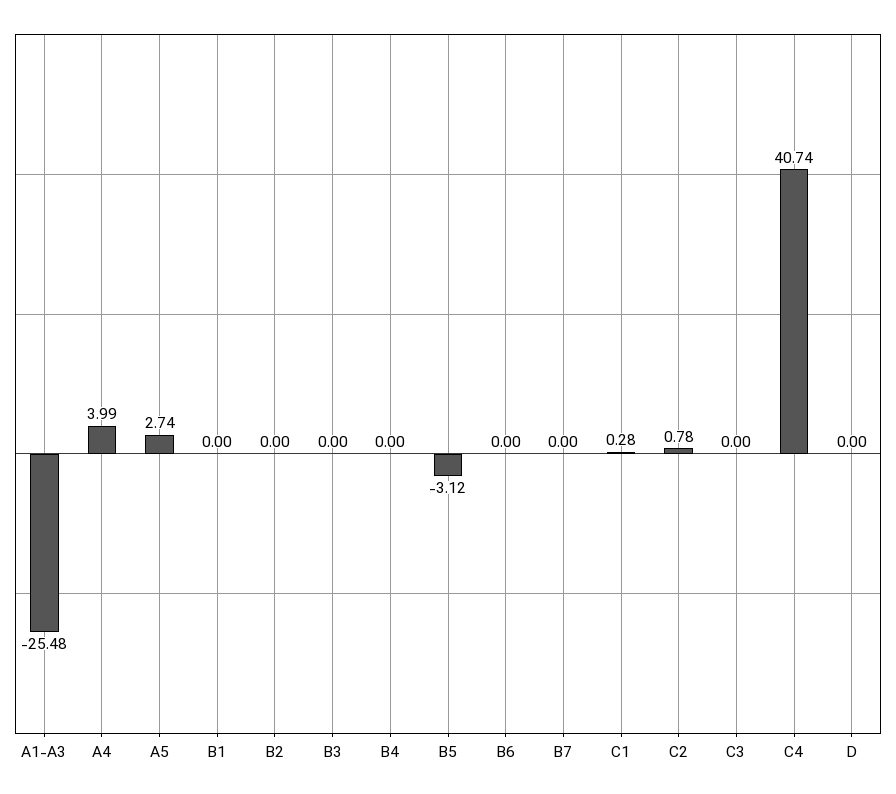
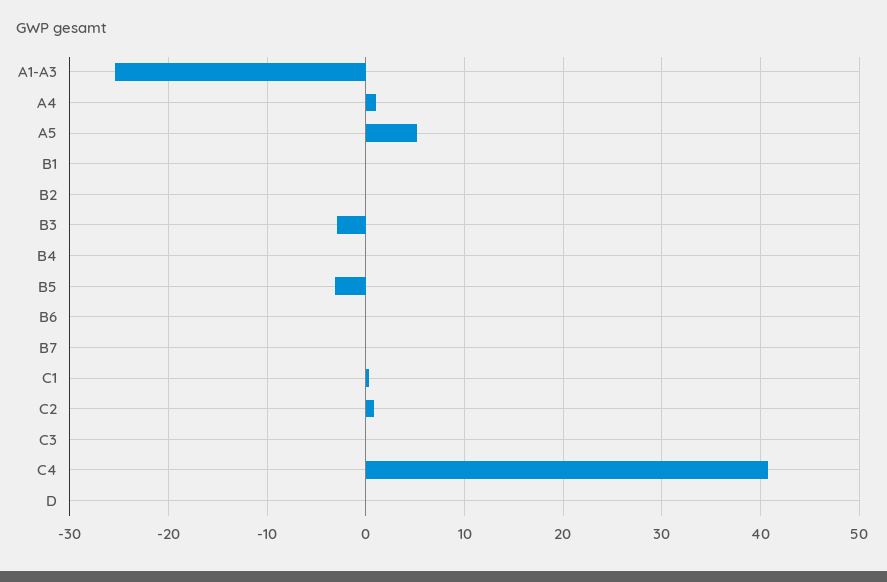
  {
    "A1-A3": -25.48,
-   "A4": 3.99,
+   "A4": 1,
-   "A5": 2.74,
+   "A5": 5,
    "B1": 0,
    "B2": 0,
-   "B3": 0,
+   "B3": -3,
    "B4": 0,
    "B5": -3.12,
    "B6": 0,
    "B7": 0,
    "C1": 0.28,
    "C2": 0.78,
    "C3": 0,
    "C4": 40.74,
    "D": 0
  }

